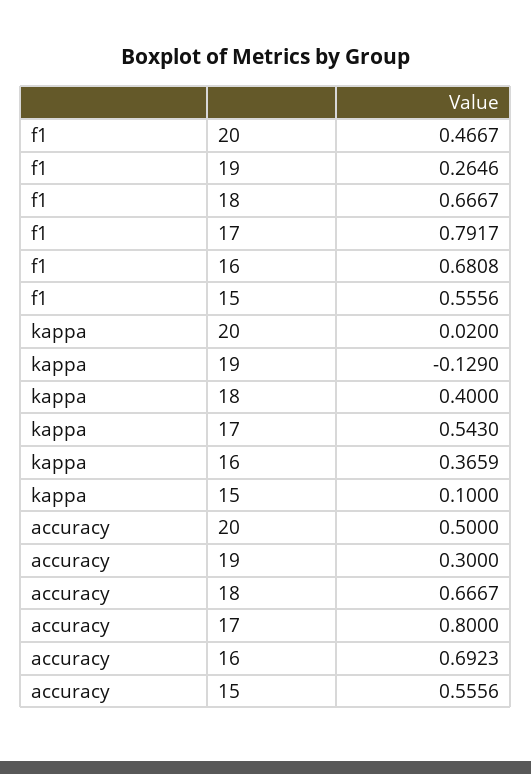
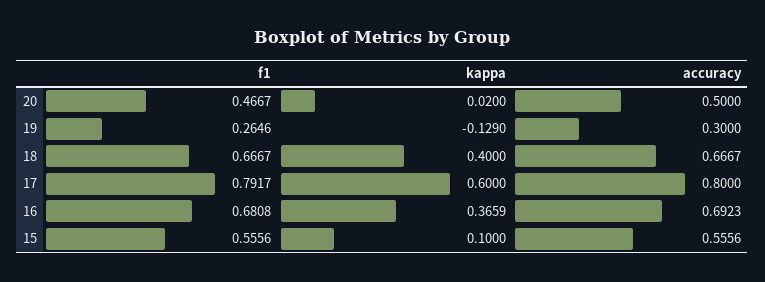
  {
    "f1": {
      "20": 0.4667,
      "19": 0.2646,
      "18": 0.6667,
      "17": 0.7917,
      "16": 0.6808,
      "15": 0.5556
    },
    "kappa": {
      "20": 0.02,
      "19": -0.129,
      "18": 0.4,
-     "17": 0.543,
+     "17": 0.6,
      "16": 0.3659,
      "15": 0.1
    },
    "accuracy": {
      "20": 0.5,
      "19": 0.3,
      "18": 0.6667,
      "17": 0.8,
      "16": 0.6923,
      "15": 0.5556
    }
  }

